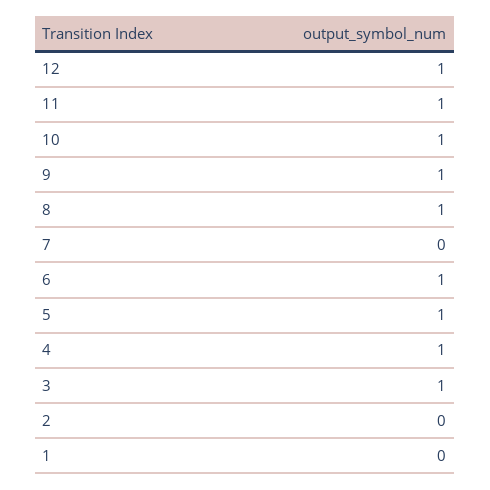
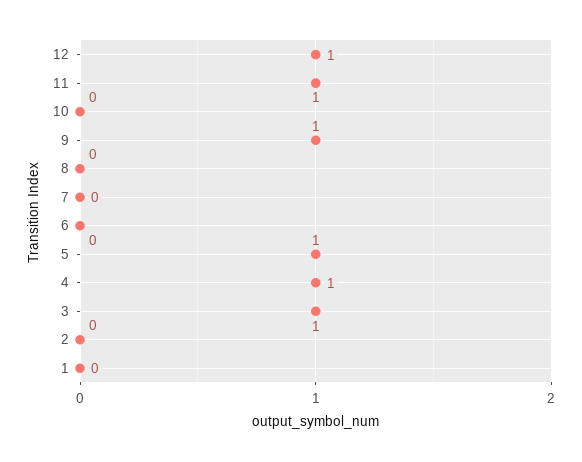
  {
    "12": 1,
    "11": 1,
-   "10": 1,
+   "10": 0,
    "9": 1,
-   "8": 1,
+   "8": 0,
    "7": 0,
-   "6": 1,
+   "6": 0,
    "5": 1,
    "4": 1,
    "3": 1,
    "2": 0,
    "1": 0
  }

